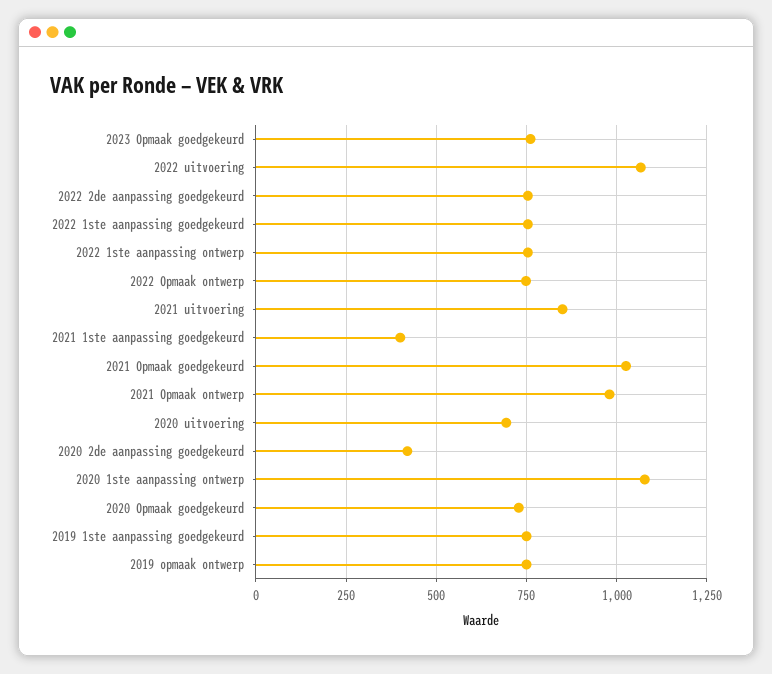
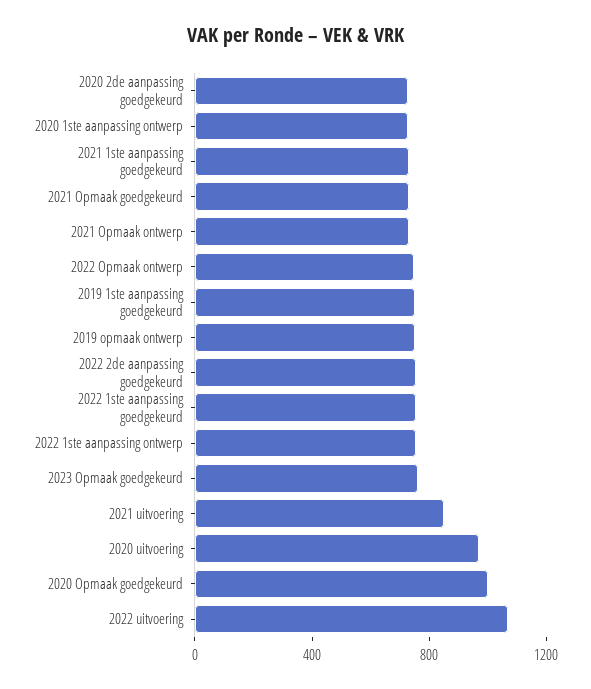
  {
    "2023 Opmaak goedgekeurd": 750,
    "2022 uitvoering": 1075,
    "2022 2de aanpassing goedgekeurd": 750,
    "2022 1ste aanpassing goedgekeurd": 750,
    "2022 1ste aanpassing ontwerp": 750,
    "2022 Opmaak ontwerp": 750,
    "2021 uitvoering": 850,
-   "2021 1ste aanpassing goedgekeurd": 400,
+   "2021 1ste aanpassing goedgekeurd": 700,
-   "2021 Opmaak goedgekeurd": 1025,
+   "2021 Opmaak goedgekeurd": 700,
-   "2021 Opmaak ontwerp": 975,
+   "2021 Opmaak ontwerp": 700,
-   "2020 uitvoering": 700,
+   "2020 uitvoering": 1000,
-   "2020 2de aanpassing goedgekeurd": 425,
+   "2020 2de aanpassing goedgekeurd": 700,
-   "2020 1ste aanpassing ontwerp": 1075,
+   "2020 1ste aanpassing ontwerp": 700,
-   "2020 Opmaak goedgekeurd": 725,
+   "2020 Opmaak goedgekeurd": 1000,
    "2019 1ste aanpassing goedgekeurd": 750,
    "2019 opmaak ontwerp": 750
  }

